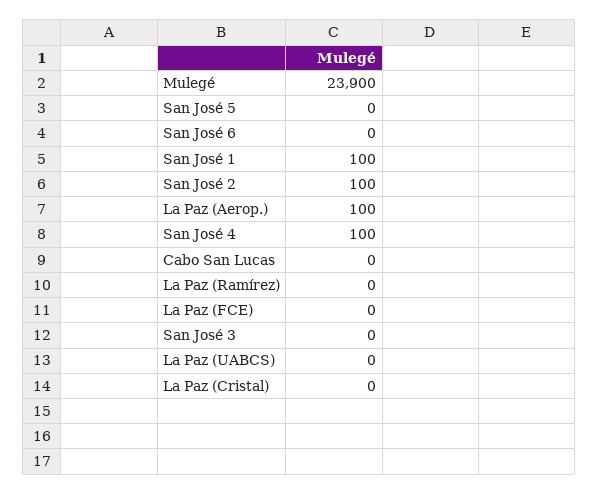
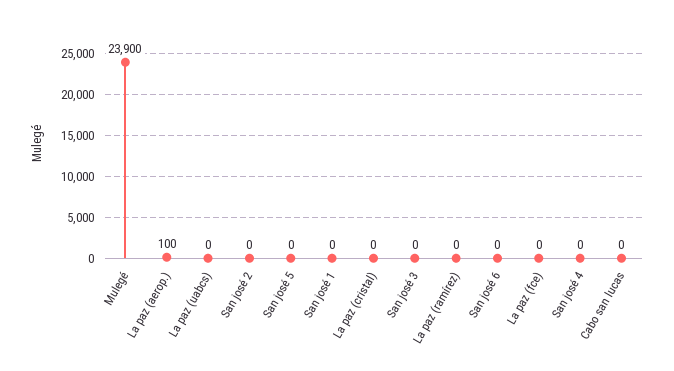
  {
    "Mulegé": 23900,
    "San José 5": 0,
    "San José 6": 0,
-   "San José 1": 100,
+   "San José 1": 0,
-   "San José 2": 100,
+   "San José 2": 0,
    "La Paz (Aerop.)": 100,
-   "San José 4": 100,
+   "San José 4": 0,
    "Cabo San Lucas": 0,
    "La Paz (Ramírez)": 0,
    "La Paz (FCE)": 0,
    "San José 3": 0,
    "La Paz (UABCS)": 0,
    "La Paz (Cristal)": 0
  }

